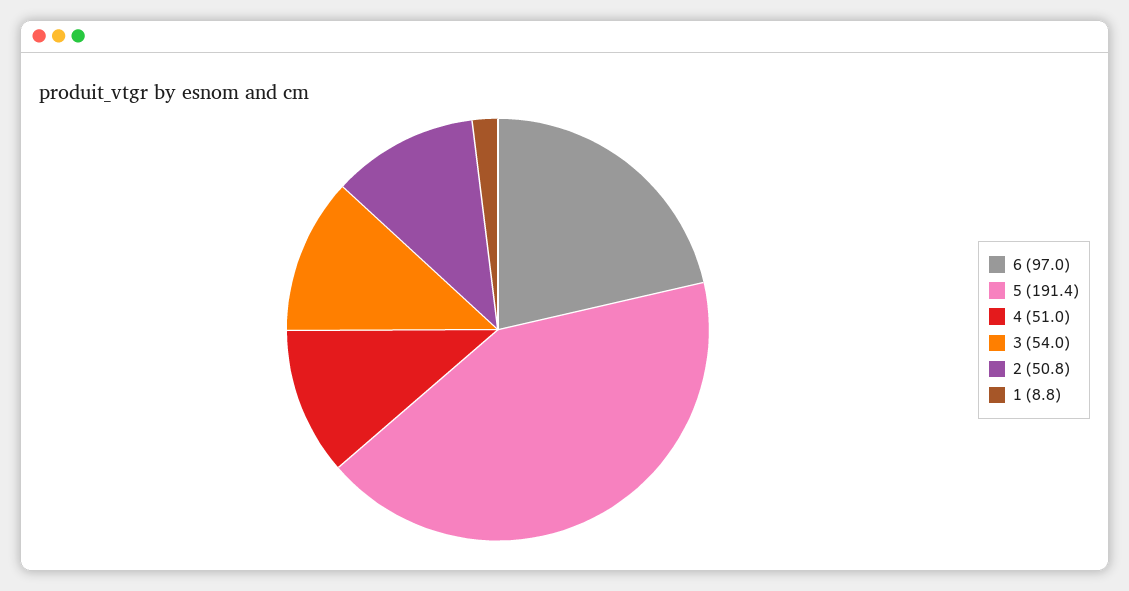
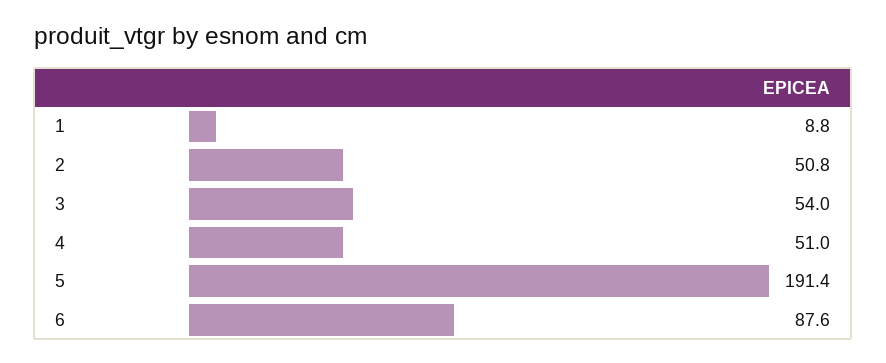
  {
-   "6": 97,
+   "6": 87.6,
    "5": 191.4,
    "4": 51,
    "3": 54,
    "2": 50.8,
    "1": 8.8
  }

